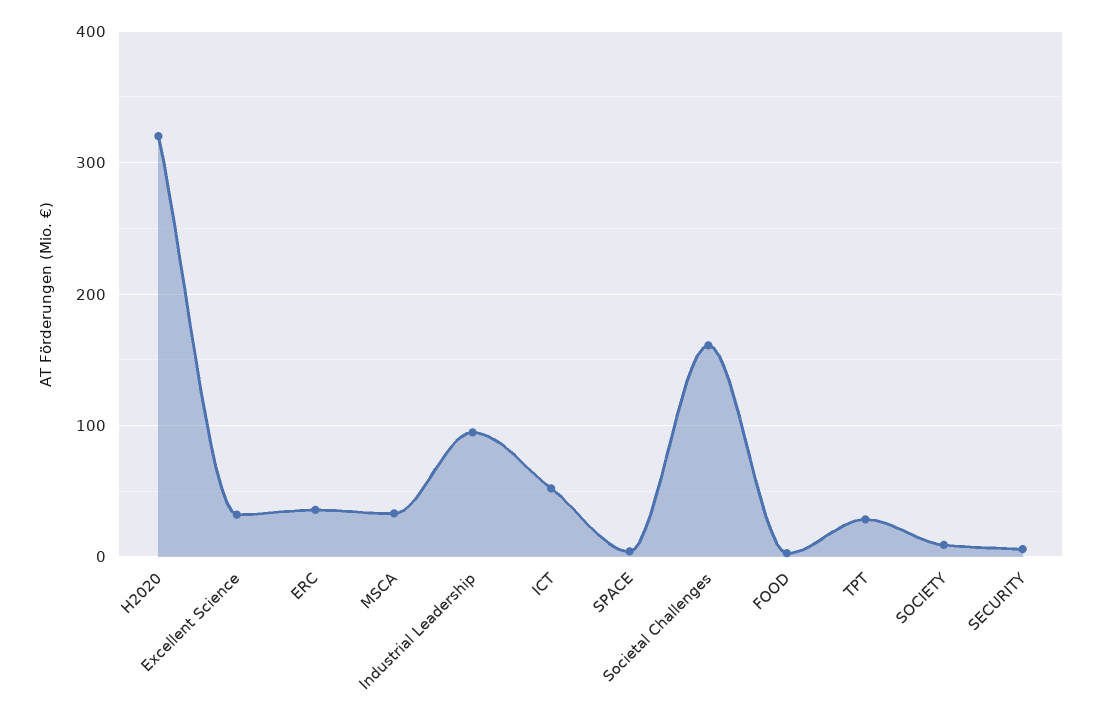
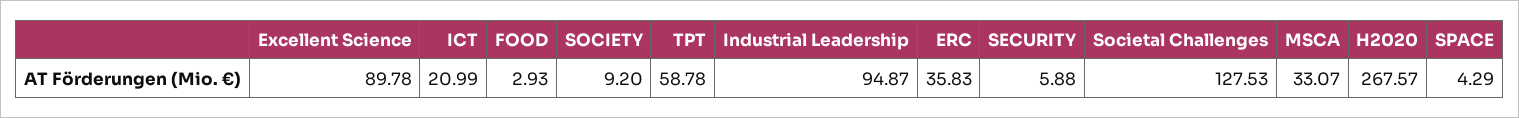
  {
-   "H2020": 320,
+   "H2020": 267.57,
-   "Excellent Science": 30,
+   "Excellent Science": 89.78,
    "ERC": 35.83,
    "MSCA": 33.07,
    "Industrial Leadership": 94.87,
-   "ICT": 50,
+   "ICT": 20.99,
    "SPACE": 4.29,
-   "Societal Challenges": 160,
+   "Societal Challenges": 127.53,
    "FOOD": 2.93,
-   "TPT": 30,
+   "TPT": 58.78,
    "SOCIETY": 9.2,
    "SECURITY": 5.88
  }

